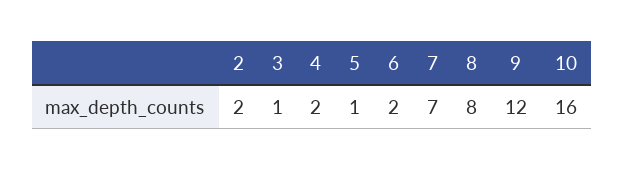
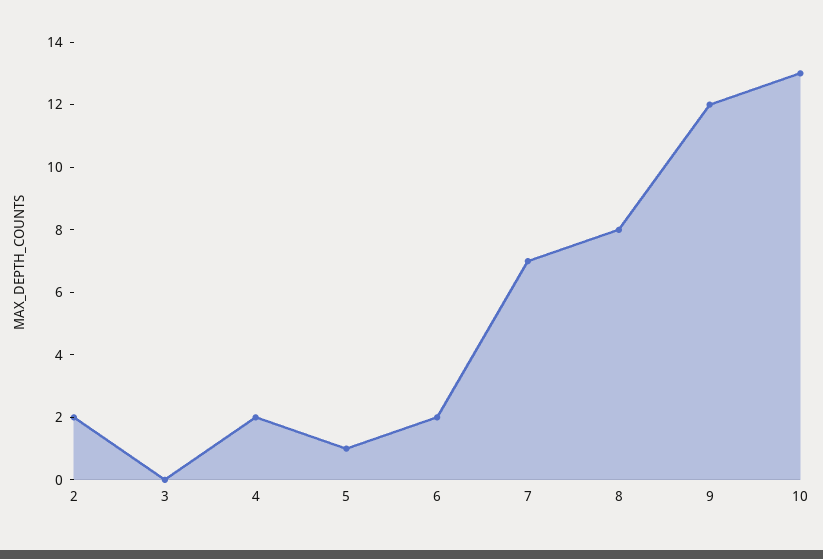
  {
    "2": 2,
-   "3": 1,
+   "3": 0,
    "4": 2,
    "5": 1,
    "6": 2,
    "7": 7,
    "8": 8,
    "9": 12,
-   "10": 16
+   "10": 13
  }

